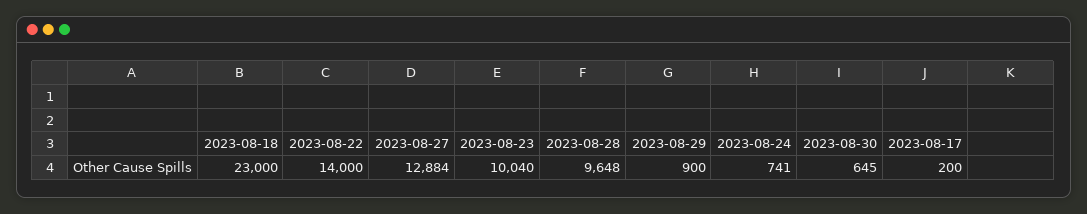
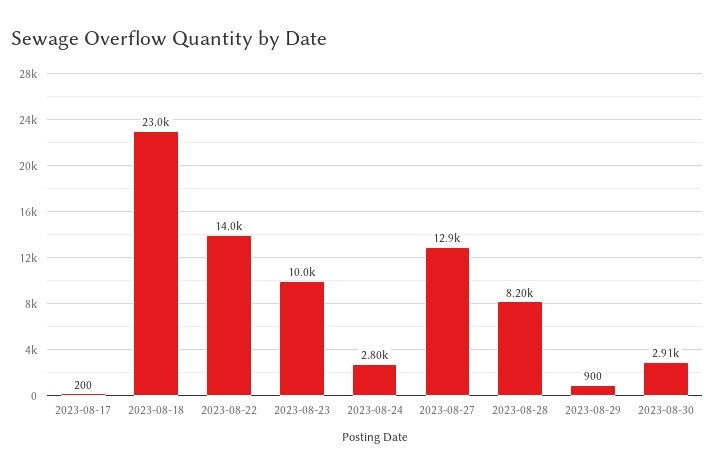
  {
    "2023-08-18": 23000,
    "2023-08-22": 14000,
    "2023-08-27": 12884,
    "2023-08-23": 10040,
-   "2023-08-28": 9648,
+   "2023-08-28": 8200,
    "2023-08-29": 900,
-   "2023-08-24": 741,
+   "2023-08-24": 2800,
-   "2023-08-30": 645,
+   "2023-08-30": 2910,
    "2023-08-17": 200
  }

